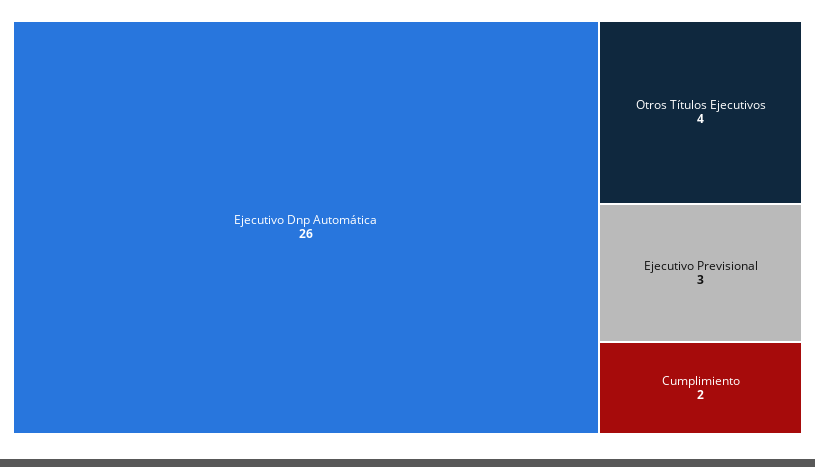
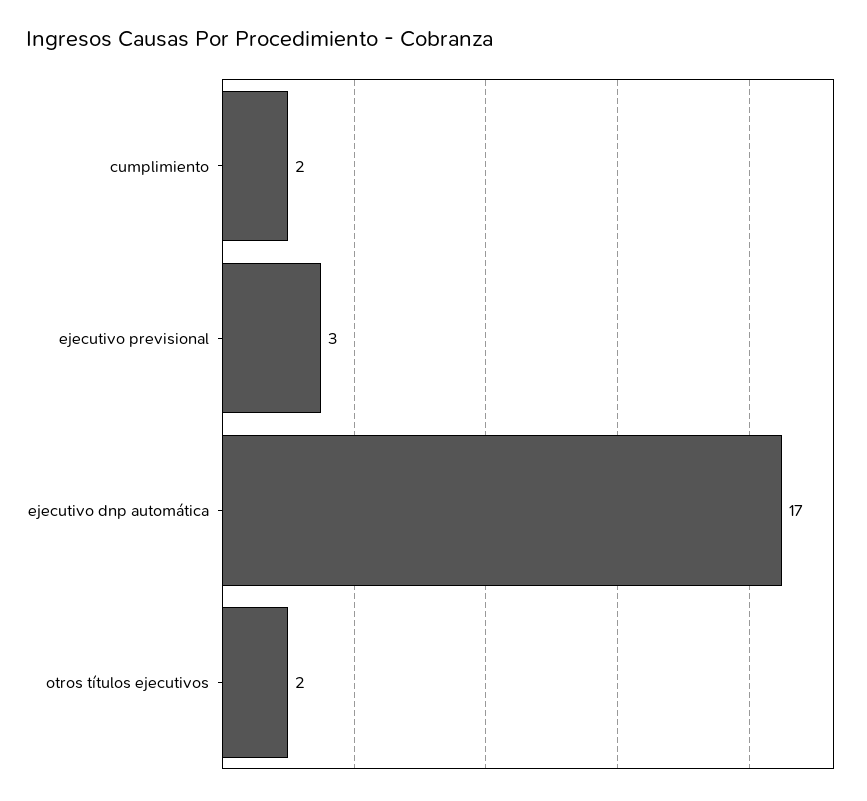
  {
-   "Ejecutivo Dnp Automática": 26,
+   "Ejecutivo Dnp Automática": 17,
-   "Otros Títulos Ejecutivos": 4,
+   "Otros Títulos Ejecutivos": 2,
    "Ejecutivo Previsional": 3,
    "Cumplimiento": 2
  }

